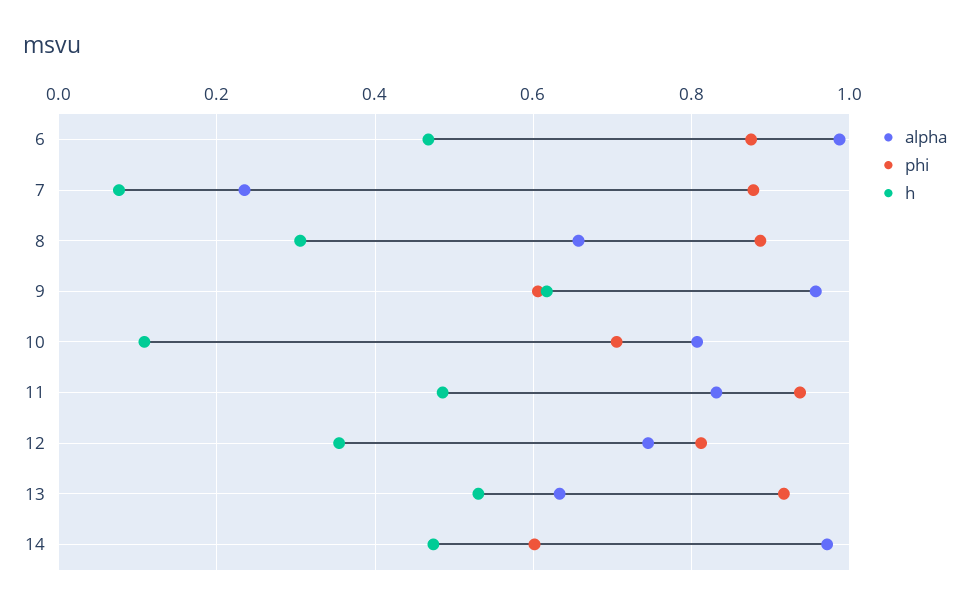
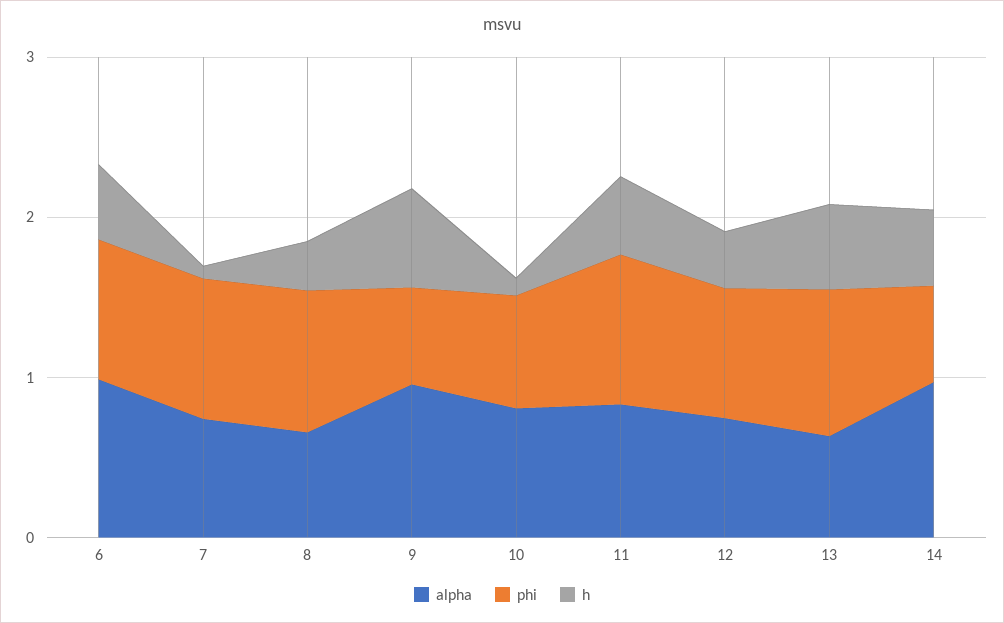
  {
    "alpha": {
      "6": 0.98,
-     "7": 0.24,
+     "7": 0.8,
      "8": 0.66,
      "9": 0.96,
      "10": 0.8,
      "11": 0.84,
      "12": 0.74,
      "13": 0.64,
      "14": 0.98
    },
    "phi": {
      "6": 0.88,
      "7": 0.88,
      "8": 0.88,
      "9": 0.6,
      "10": 0.7,
      "11": 0.94,
      "12": 0.82,
      "13": 0.92,
      "14": 0.6
    },
    "h": {
      "6": 0.46,
      "7": 0.08,
      "8": 0.3,
      "9": 0.62,
      "10": 0.1,
      "11": 0.48,
      "12": 0.36,
      "13": 0.54,
      "14": 0.48
    }
  }

